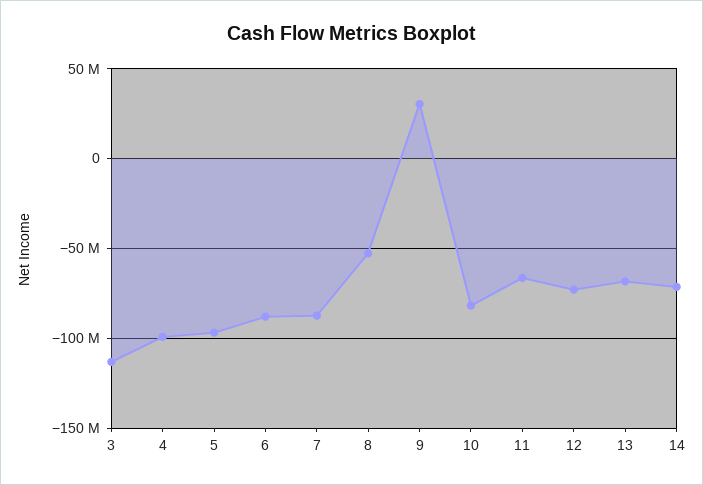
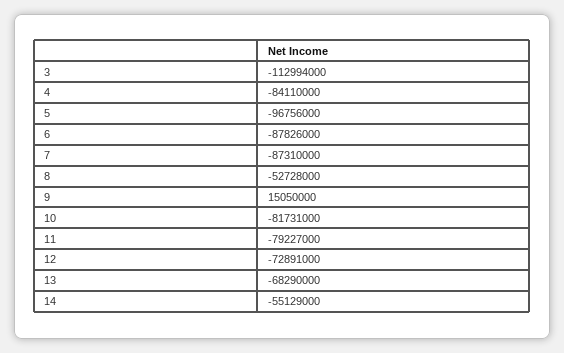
  {
    "3": -112994000,
-   "4": -100000000,
+   "4": -84110000,
    "5": -96756000,
    "6": -87826000,
    "7": -87310000,
    "8": -52728000,
-   "9": 30000000,
+   "9": 15050000,
    "10": -81731000,
-   "11": -65000000,
+   "11": -79227000,
    "12": -72891000,
    "13": -68290000,
-   "14": -70000000
+   "14": -55129000
  }

